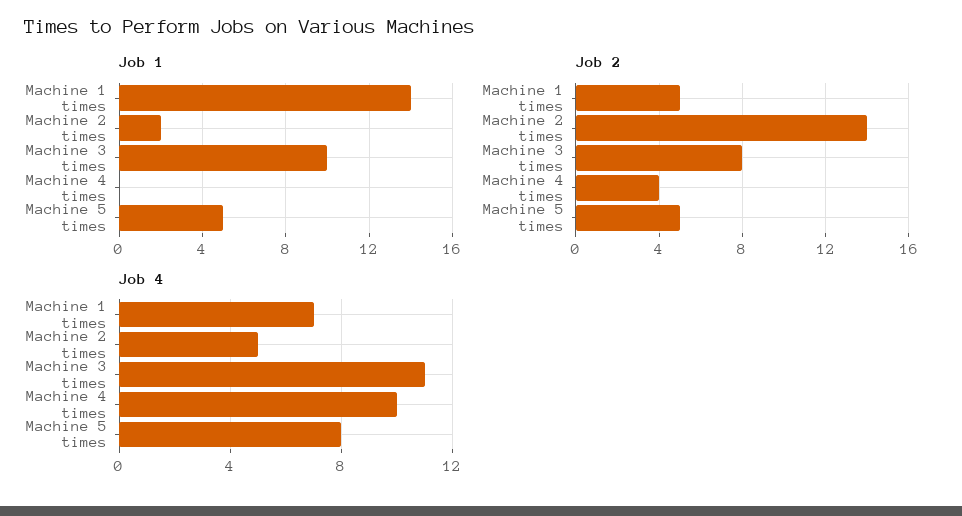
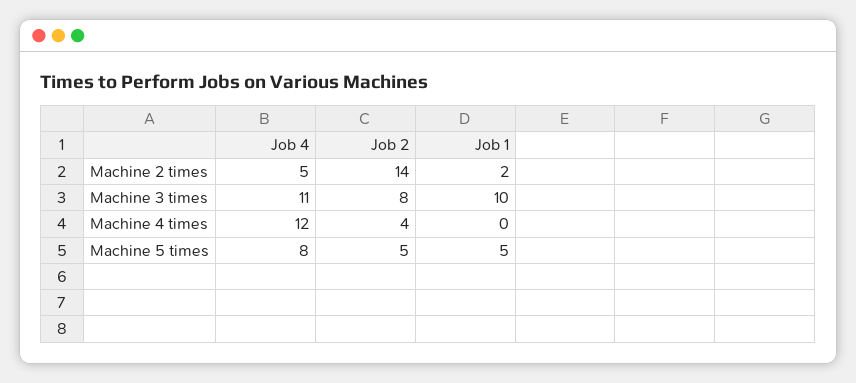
  {
    "Job 1": {
-     "Machine 1 times": 14,
      "Machine 2 times": 2,
      "Machine 3 times": 10,
      "Machine 4 times": 0,
      "Machine 5 times": 5
    },
    "Job 2": {
-     "Machine 1 times": 5,
      "Machine 2 times": 14,
      "Machine 3 times": 8,
      "Machine 4 times": 4,
      "Machine 5 times": 5
    },
    "Job 4": {
-     "Machine 1 times": 7,
      "Machine 2 times": 5,
      "Machine 3 times": 11,
-     "Machine 4 times": 10,
+     "Machine 4 times": 12,
      "Machine 5 times": 8
    }
  }

